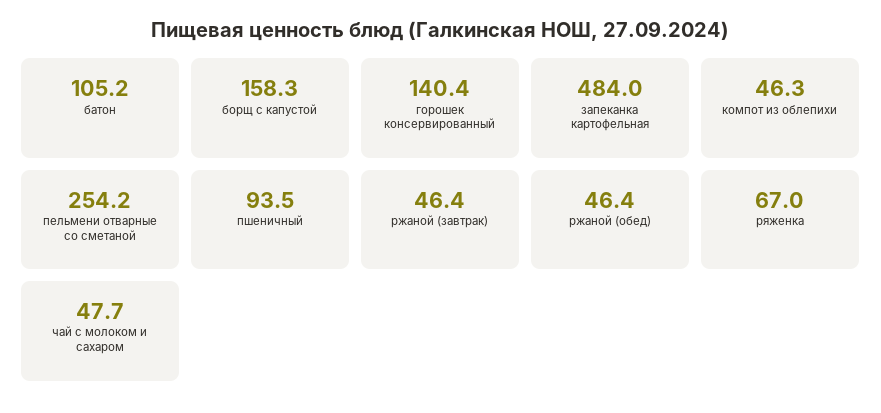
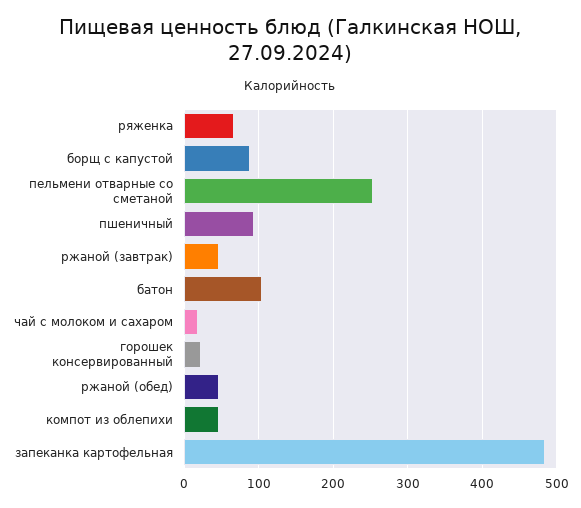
  {
    "батон": 105.2,
-   "борщ с капустой": 158.3,
+   "борщ с капустой": 90,
-   "горошек консервированный": 140.4,
+   "горошек консервированный": 20,
    "запеканка картофельная": 484,
    "компот из облепихи": 46.3,
    "пельмени отварные со сметаной": 254.2,
    "пшеничный": 93.5,
    "ржаной (завтрак)": 46.4,
    "ржаной (обед)": 46.4,
    "ряженка": 67,
-   "чай с молоком и сахаром": 47.7
+   "чай с молоком и сахаром": 20
  }

